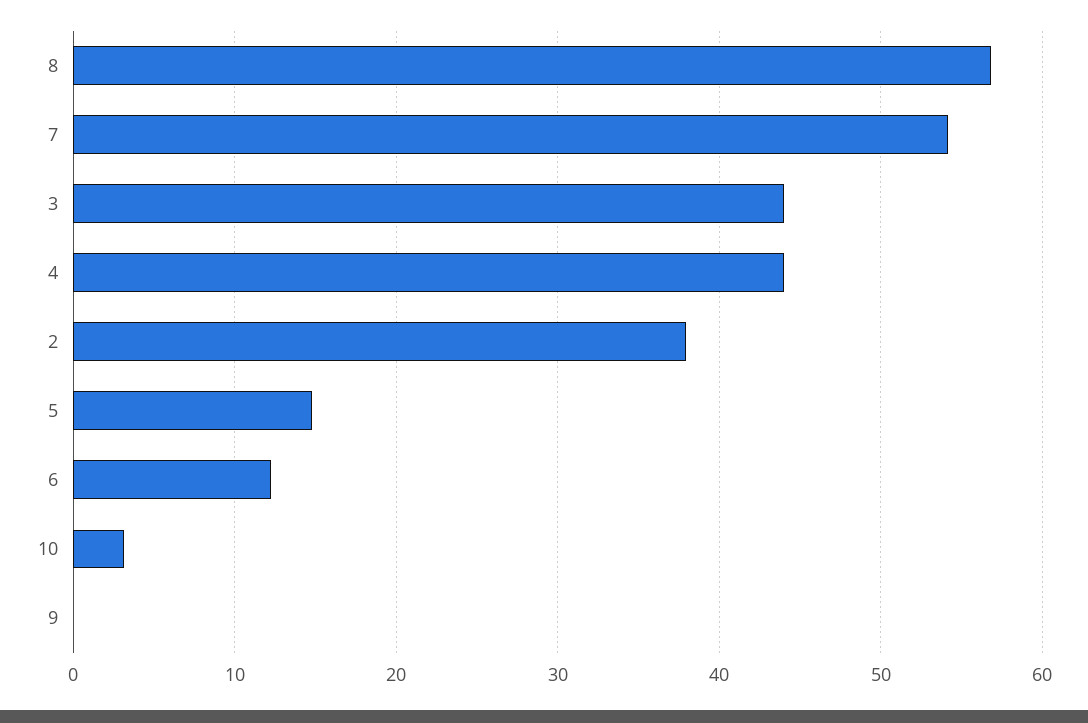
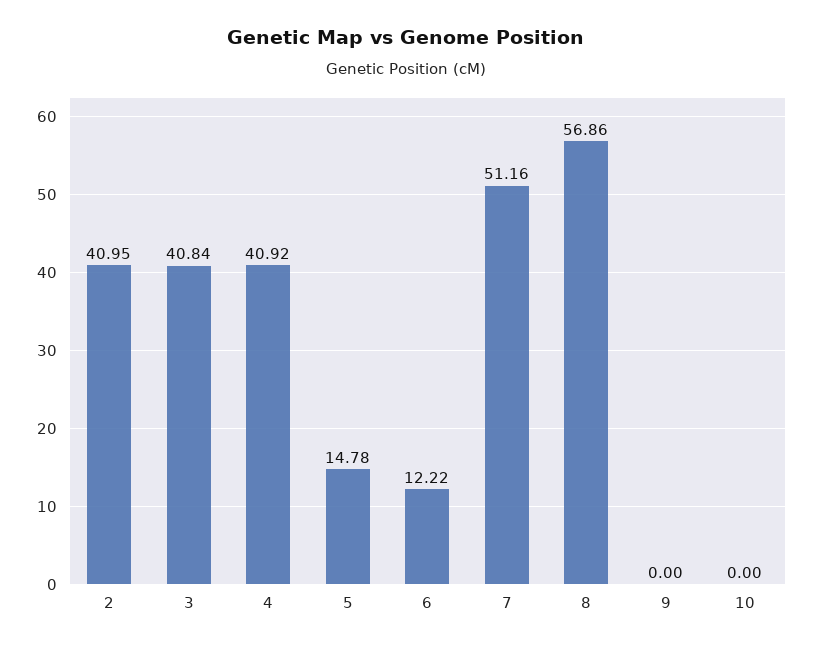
  {
    "8": 56.86,
-   "7": 54,
+   "7": 51.16,
-   "3": 44,
+   "3": 40.84,
-   "4": 44,
+   "4": 40.92,
-   "2": 38,
+   "2": 40.95,
    "5": 14.78,
    "6": 12.22,
-   "10": 3,
+   "10": 0,
    "9": 0
  }

